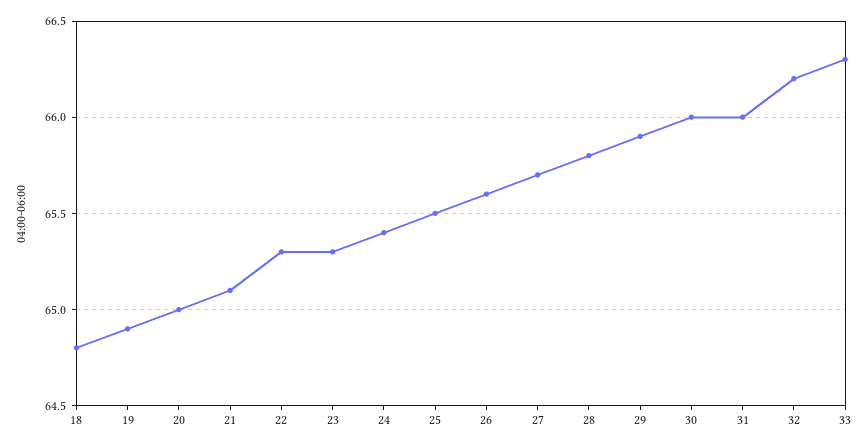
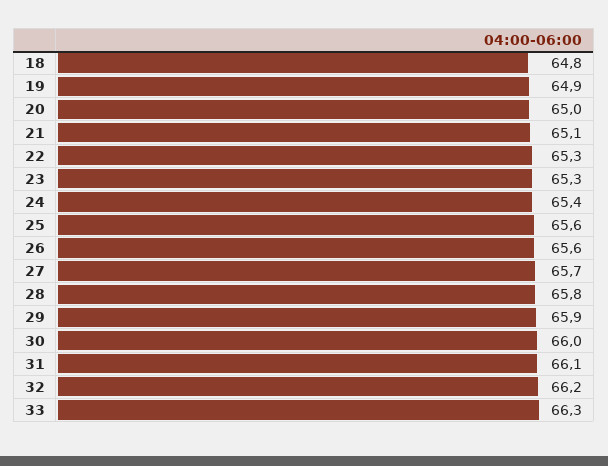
  {
    "18": 64.8,
    "19": 64.9,
    "20": 65,
    "21": 65.1,
    "22": 65.3,
    "23": 65.3,
    "24": 65.4,
-   "25": 65.5,
+   "25": 65.6,
    "26": 65.6,
    "27": 65.7,
    "28": 65.8,
    "29": 65.9,
    "30": 66,
-   "31": 66,
+   "31": 66.1,
    "32": 66.2,
    "33": 66.3
  }

